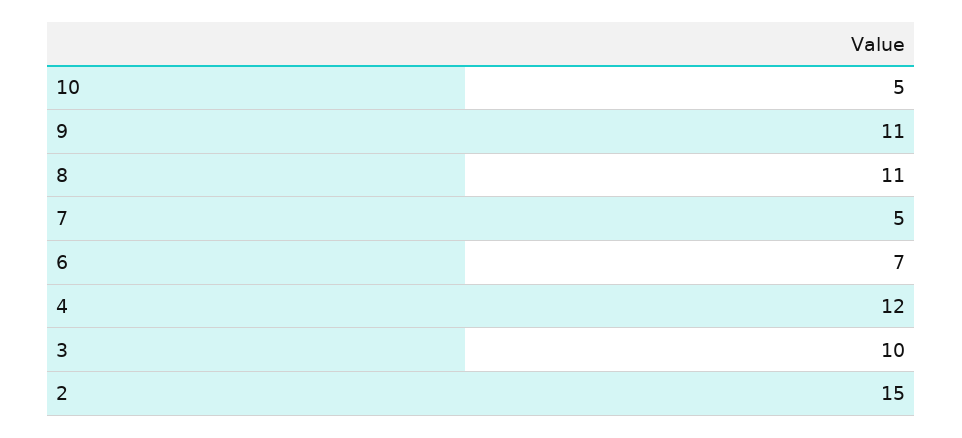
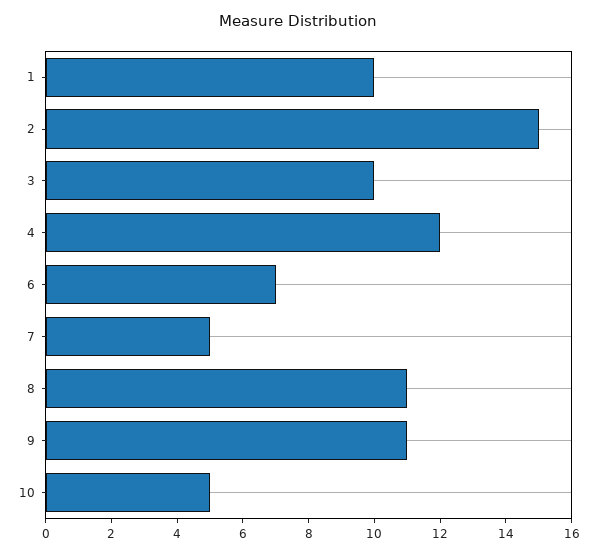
  {
    "10": 5,
    "9": 11,
    "8": 11,
    "7": 5,
    "6": 7,
    "4": 12,
    "3": 10,
-   "2": 15
+   "2": 15,
+   "1": 10
  }

